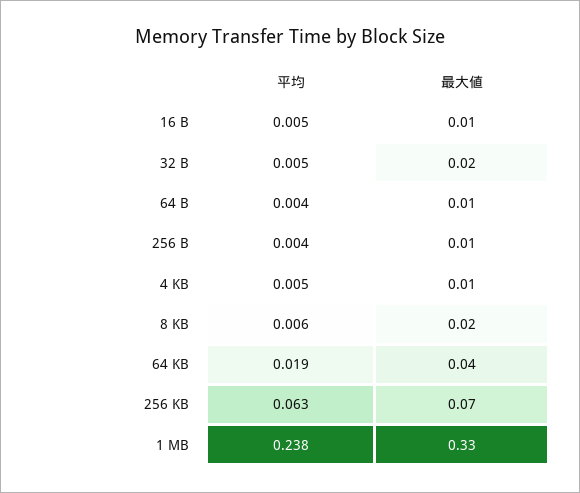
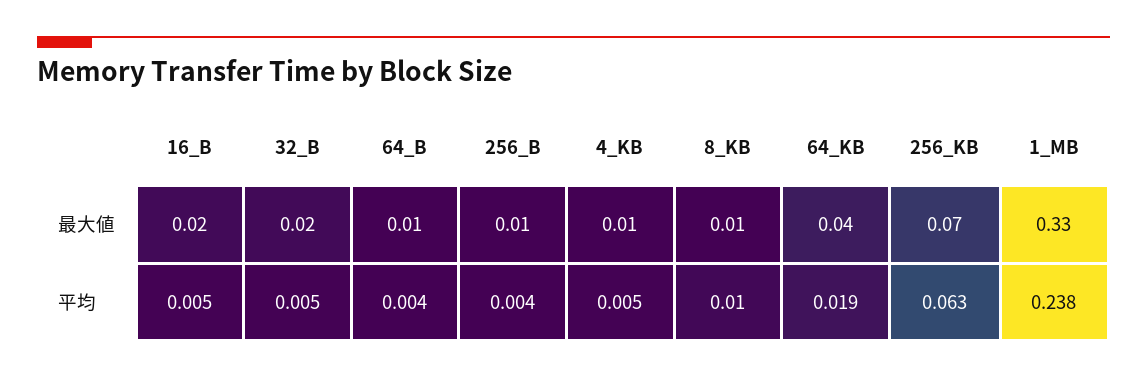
  {
    "平均": {
      "16 B": 0.005,
      "32 B": 0.005,
      "64 B": 0.004,
      "256 B": 0.004,
      "4 KB": 0.005,
-     "8 KB": 0.006,
+     "8 KB": 0.01,
      "64 KB": 0.019,
      "256 KB": 0.063,
      "1 MB": 0.238
    },
    "最大値": {
-     "16 B": 0.01,
+     "16 B": 0.02,
      "32 B": 0.02,
      "64 B": 0.01,
      "256 B": 0.01,
      "4 KB": 0.01,
-     "8 KB": 0.02,
+     "8 KB": 0.01,
      "64 KB": 0.04,
      "256 KB": 0.07,
      "1 MB": 0.33
    }
  }

